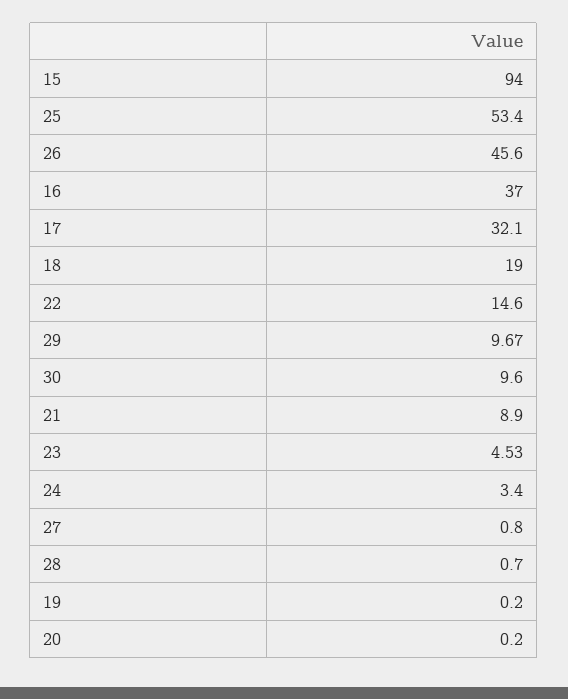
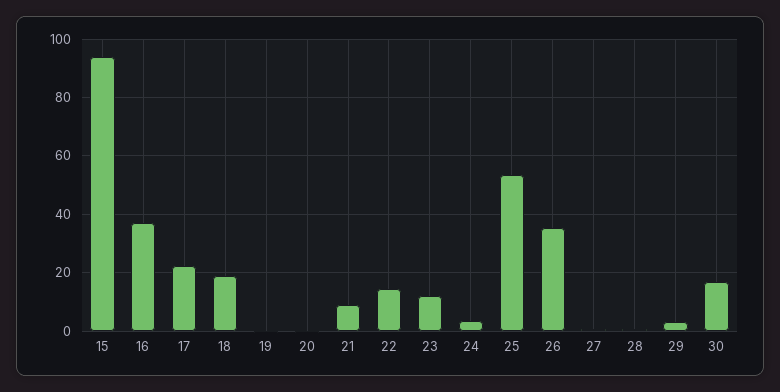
  {
    "15": 94,
    "25": 53.4,
-   "26": 45.6,
+   "26": 35,
    "16": 37,
-   "17": 32.1,
+   "17": 22.5,
    "18": 19,
    "22": 14.6,
-   "29": 9.67,
+   "29": 2.5,
-   "30": 9.6,
+   "30": 17.5,
    "21": 8.9,
-   "23": 4.53,
+   "23": 12.5,
    "24": 3.4,
    "27": 0.8,
    "28": 0.7,
    "19": 0.2,
    "20": 0.2
  }

